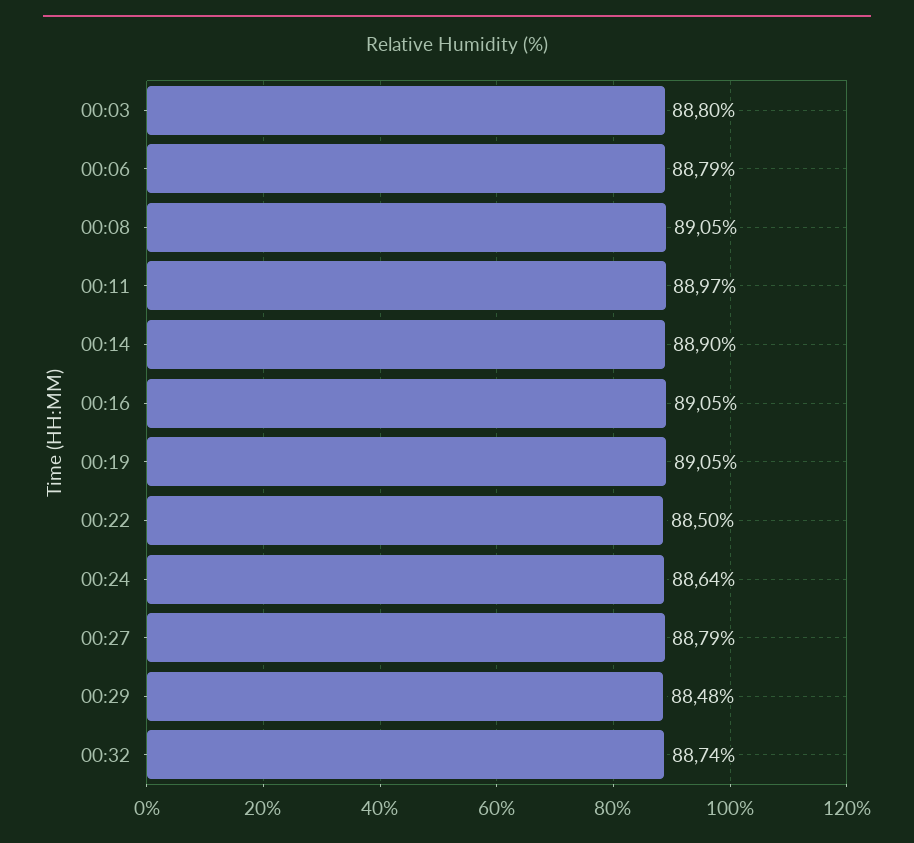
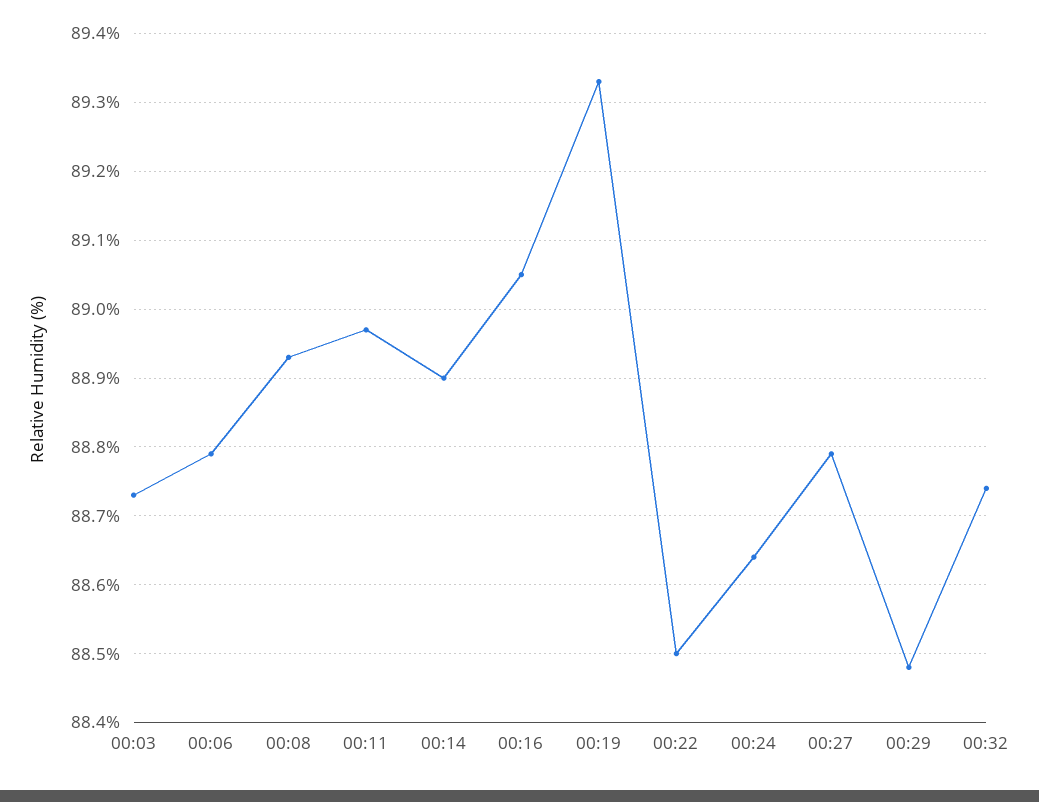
  {
-   "00:03": 88.8,
+   "00:03": 88.73,
    "00:06": 88.79,
-   "00:08": 89.05,
+   "00:08": 88.93,
    "00:11": 88.97,
    "00:14": 88.9,
    "00:16": 89.05,
-   "00:19": 89.05,
+   "00:19": 89.33,
    "00:22": 88.5,
    "00:24": 88.64,
    "00:27": 88.79,
    "00:29": 88.48,
    "00:32": 88.74
  }

